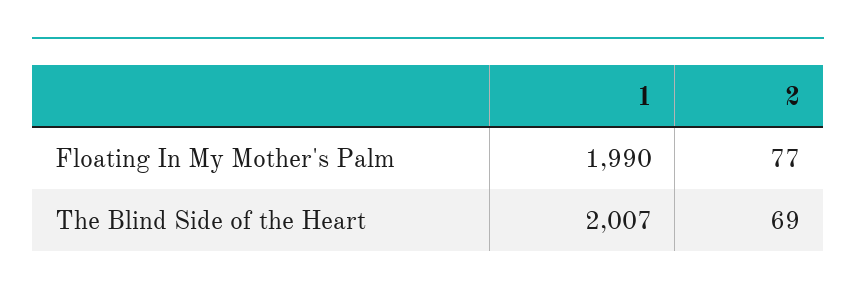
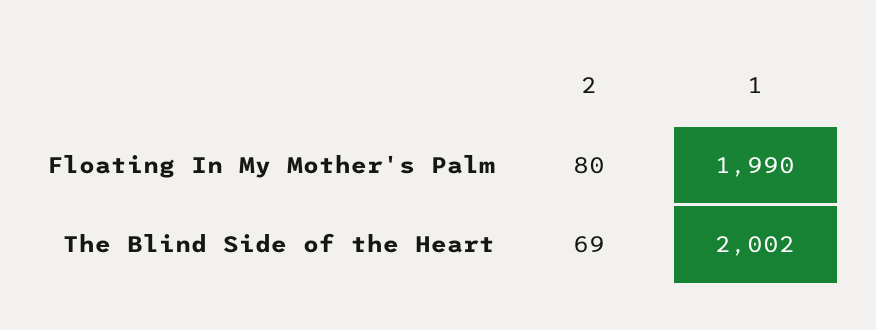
  {
    "1": {
      "Floating In My Mother's Palm": 1990,
-     "The Blind Side of the Heart": 2007
+     "The Blind Side of the Heart": 2002
    },
    "2": {
-     "Floating In My Mother's Palm": 77,
+     "Floating In My Mother's Palm": 80,
      "The Blind Side of the Heart": 69
    }
  }

